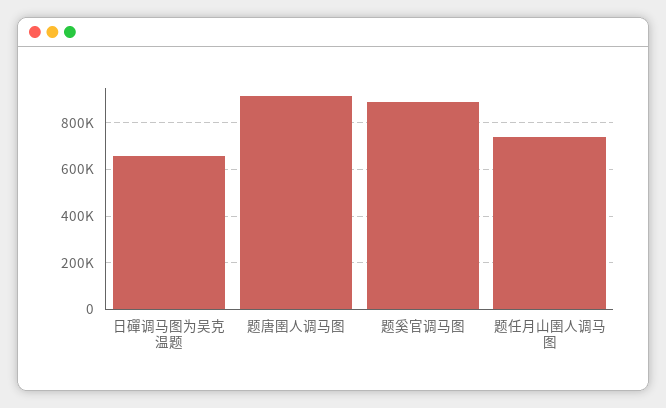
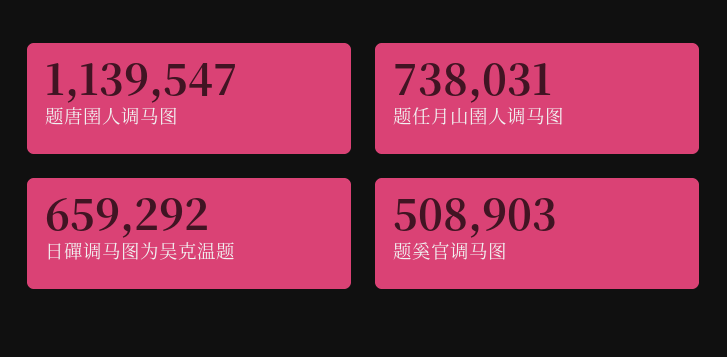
  {
    "日磾调马图为吴克温题": 659292,
-   "题唐圉人调马图": 900000,
+   "题唐圉人调马图": 1139547,
-   "题奚官调马图": 900000,
+   "题奚官调马图": 508903,
    "题任月山圉人调马图": 738031
  }

